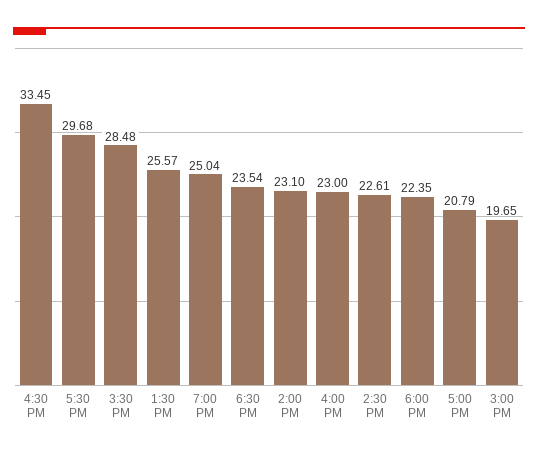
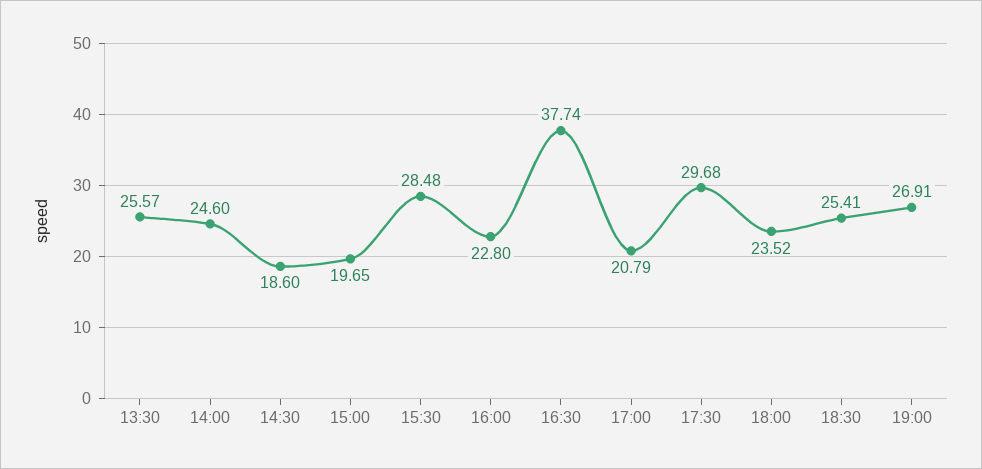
  {
-   "4:30 PM": 33.45,
+   "4:30 PM": 37.74,
    "5:30 PM": 29.68,
    "3:30 PM": 28.48,
    "1:30 PM": 25.57,
-   "7:00 PM": 25.04,
+   "7:00 PM": 26.91,
-   "6:30 PM": 23.54,
+   "6:30 PM": 25.41,
-   "2:00 PM": 23.1,
+   "2:00 PM": 24.6,
-   "4:00 PM": 23,
+   "4:00 PM": 22.8,
-   "2:30 PM": 22.61,
+   "2:30 PM": 18.6,
-   "6:00 PM": 22.35,
+   "6:00 PM": 23.52,
    "5:00 PM": 20.79,
    "3:00 PM": 19.65
  }

